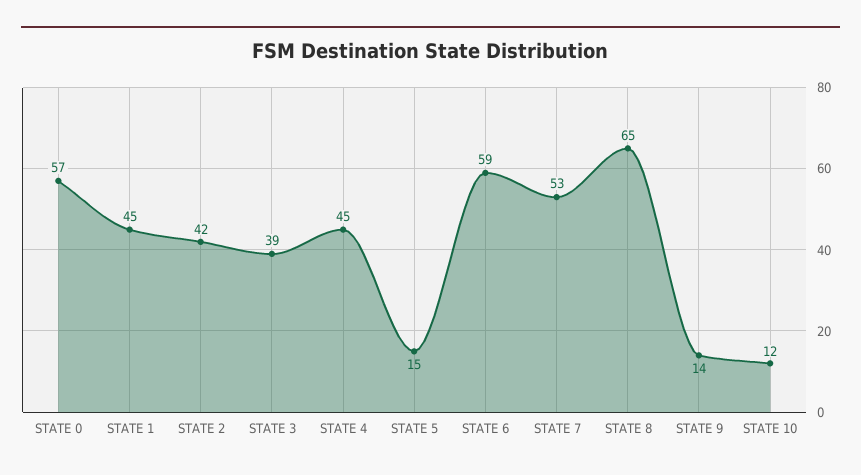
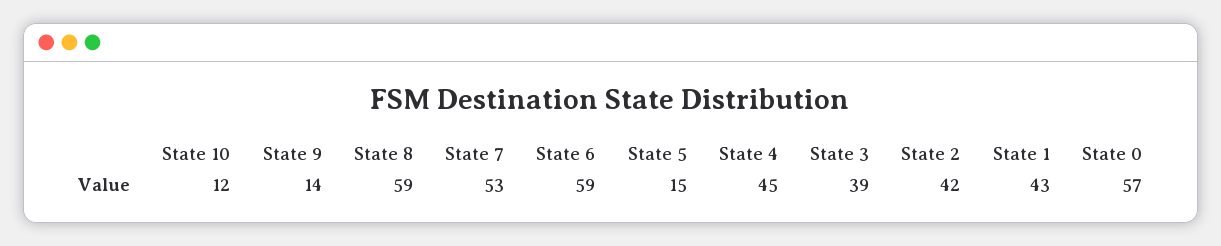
  {
    "STATE 0": 57,
-   "STATE 1": 45,
+   "STATE 1": 43,
    "STATE 2": 42,
    "STATE 3": 39,
    "STATE 4": 45,
    "STATE 5": 15,
    "STATE 6": 59,
    "STATE 7": 53,
-   "STATE 8": 65,
+   "STATE 8": 59,
    "STATE 9": 14,
    "STATE 10": 12
  }

